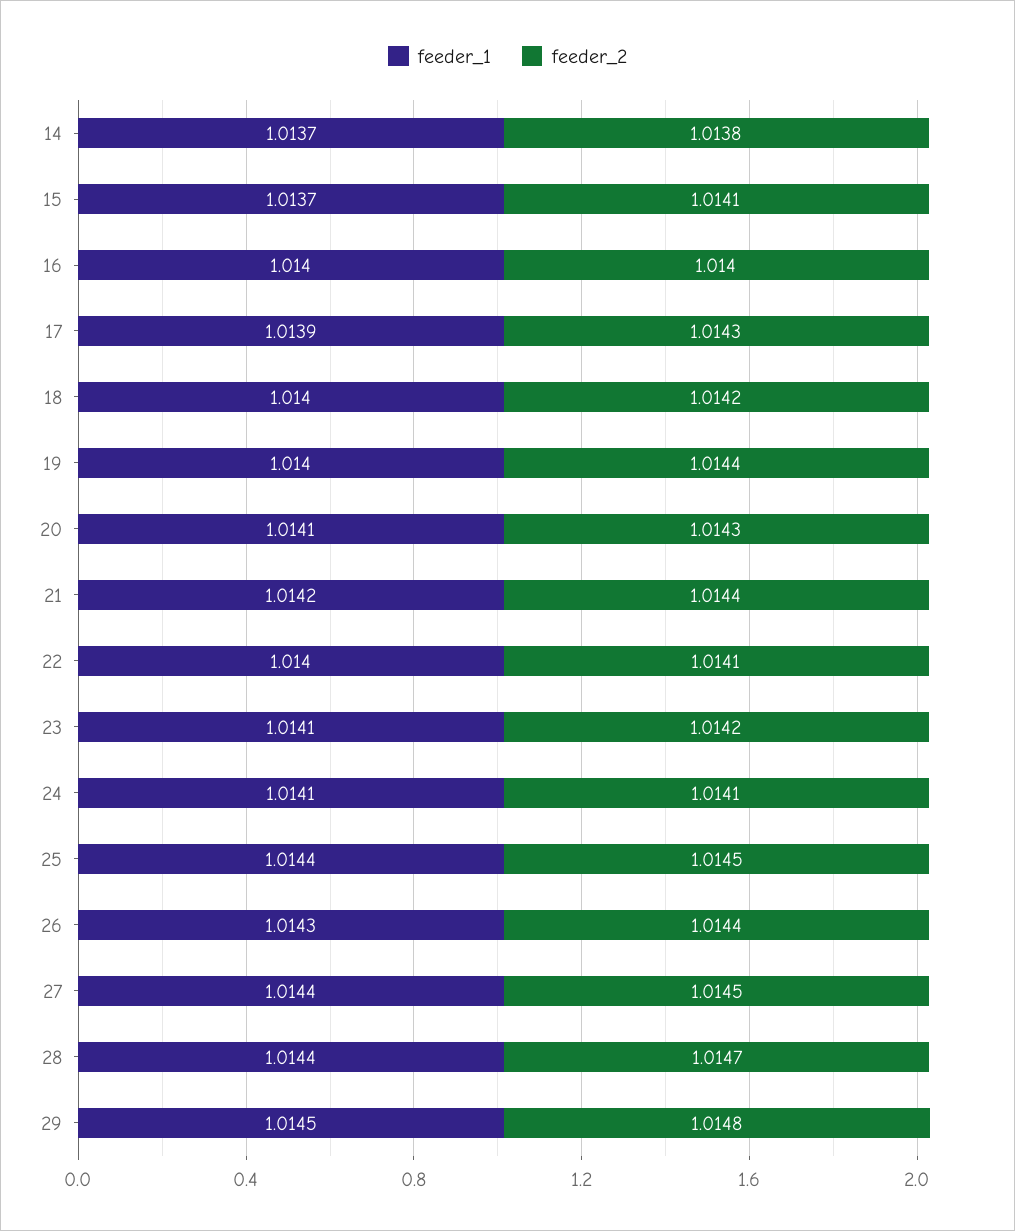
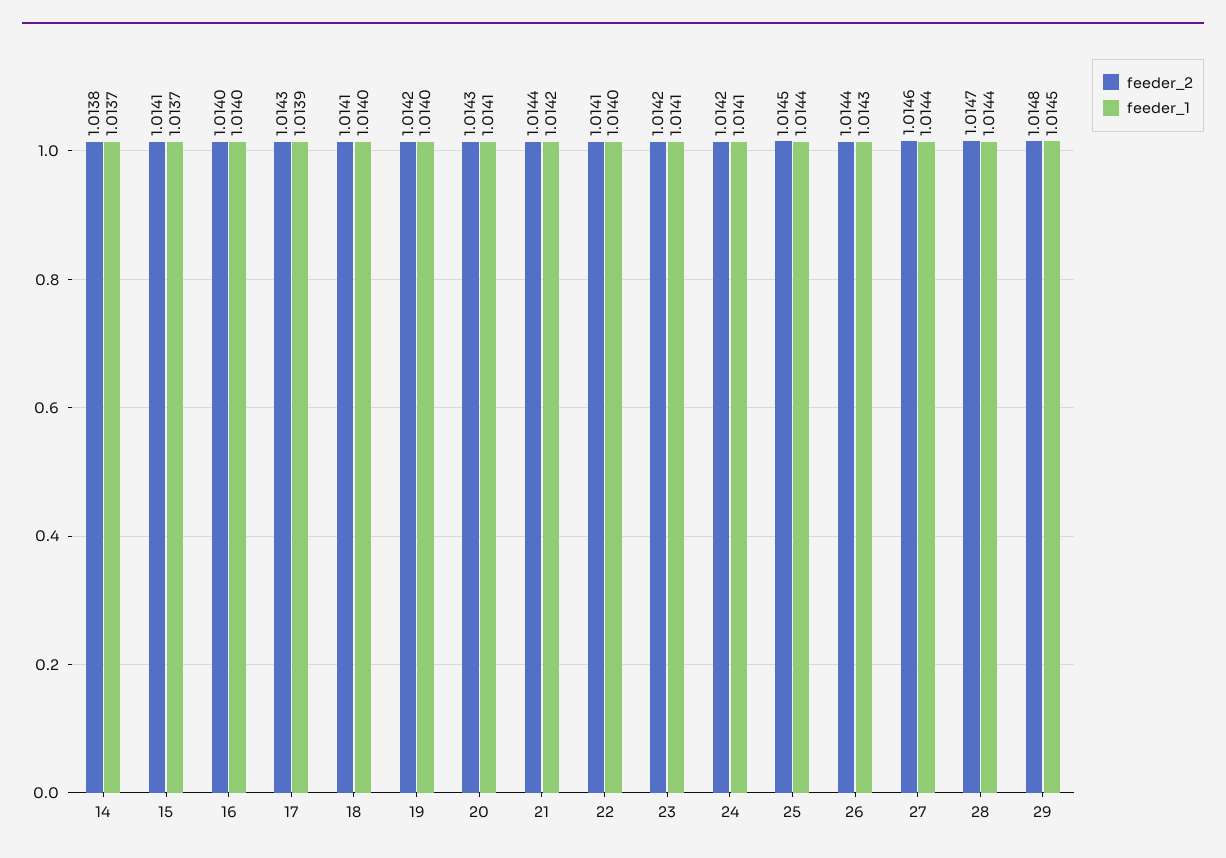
  {
    "feeder_1": {
      "14": 1.0137,
      "15": 1.0137,
      "16": 1.014,
      "17": 1.0139,
      "18": 1.014,
      "19": 1.014,
      "20": 1.0141,
      "21": 1.0142,
      "22": 1.014,
      "23": 1.0141,
      "24": 1.0141,
      "25": 1.0144,
      "26": 1.0143,
      "27": 1.0144,
      "28": 1.0144,
      "29": 1.0145
    },
    "feeder_2": {
      "14": 1.0138,
      "15": 1.0141,
      "16": 1.014,
      "17": 1.0143,
-     "18": 1.0142,
+     "18": 1.0141,
-     "19": 1.0144,
+     "19": 1.0142,
      "20": 1.0143,
      "21": 1.0144,
      "22": 1.0141,
      "23": 1.0142,
-     "24": 1.0141,
+     "24": 1.0142,
      "25": 1.0145,
      "26": 1.0144,
-     "27": 1.0145,
+     "27": 1.0146,
      "28": 1.0147,
      "29": 1.0148
    }
  }

